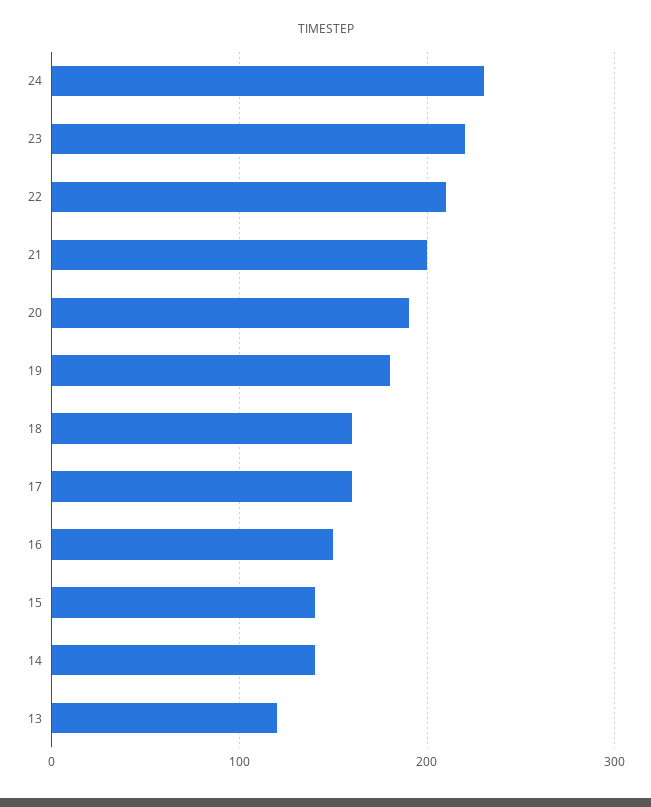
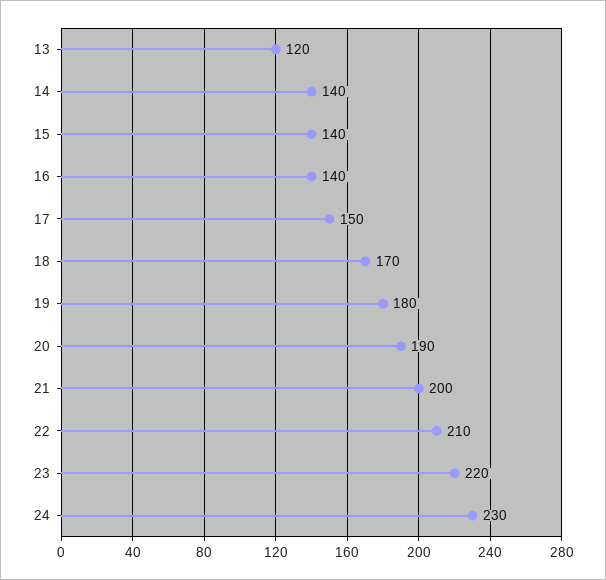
  {
    "24": 230,
    "23": 220,
    "22": 210,
    "21": 200,
    "20": 190,
    "19": 180,
-   "18": 160,
+   "18": 170,
-   "17": 160,
+   "17": 150,
-   "16": 150,
+   "16": 140,
    "15": 140,
    "14": 140,
    "13": 120
  }

